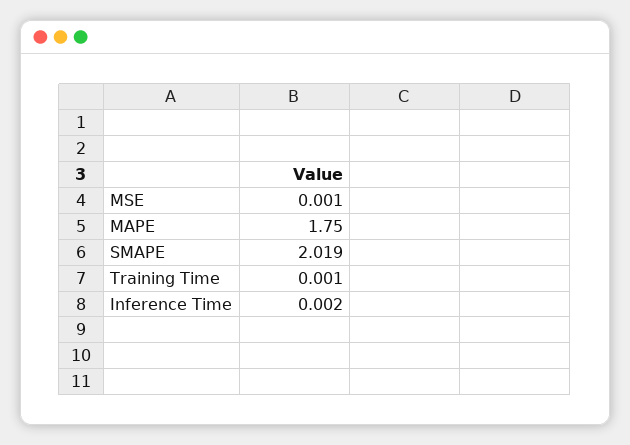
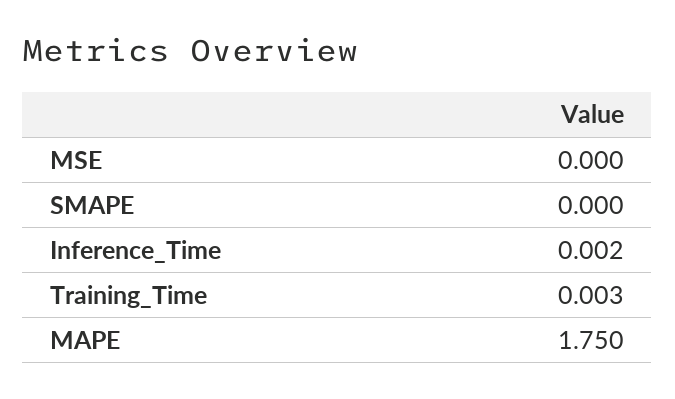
  {
-   "MSE": 0.001,
+   "MSE": 0,
    "MAPE": 1.75,
-   "SMAPE": 2.019,
+   "SMAPE": 0,
-   "Training Time": 0.001,
+   "Training Time": 0.003,
    "Inference Time": 0.002
  }

